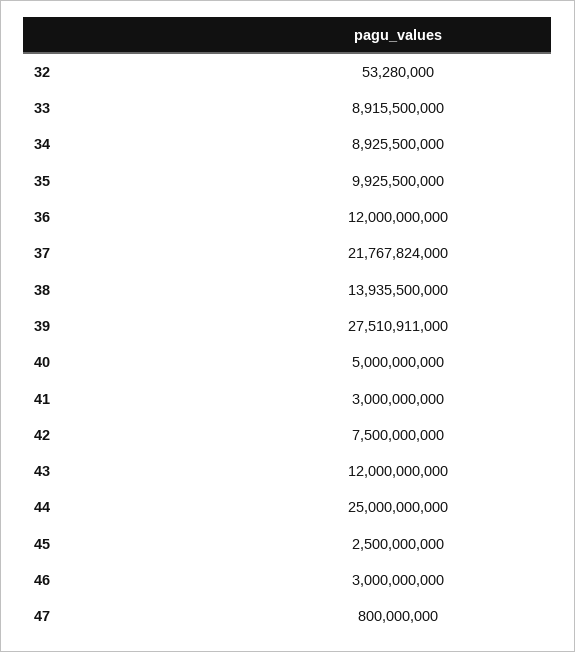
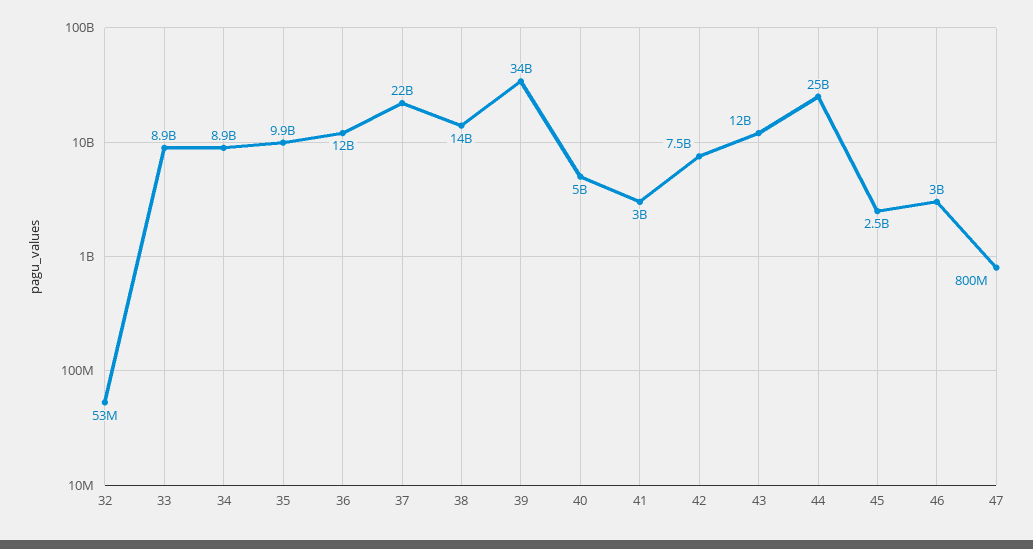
  {
    "32": 53280000,
    "33": 8915500000,
    "34": 8925500000,
    "35": 9925500000,
    "36": 12000000000,
    "37": 21767824000,
    "38": 13935500000,
-   "39": 27510911000,
+   "39": 34000000000,
    "40": 5000000000,
    "41": 3000000000,
    "42": 7500000000,
    "43": 12000000000,
    "44": 25000000000,
    "45": 2500000000,
    "46": 3000000000,
    "47": 800000000
  }

